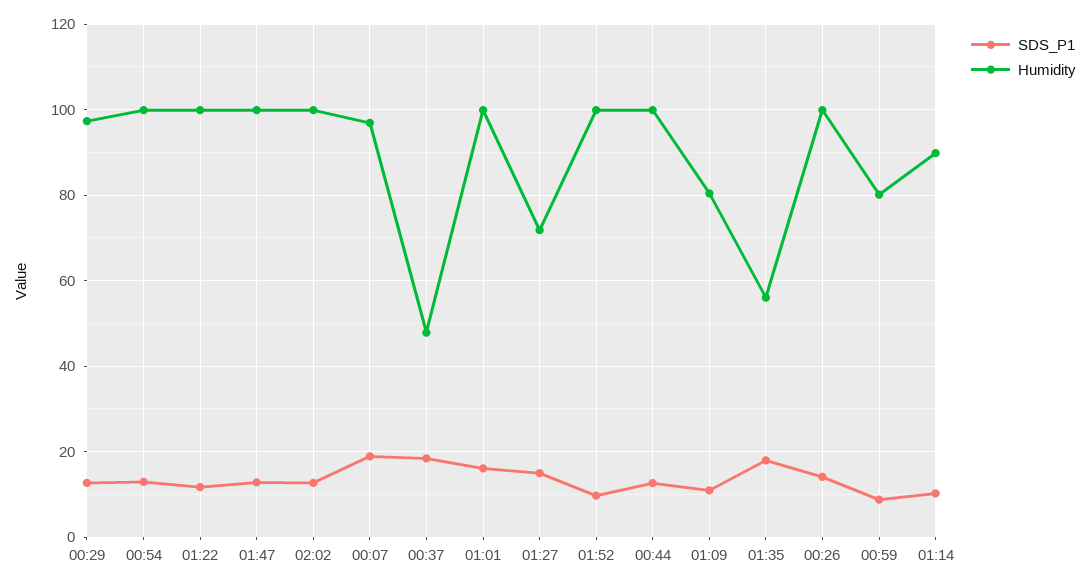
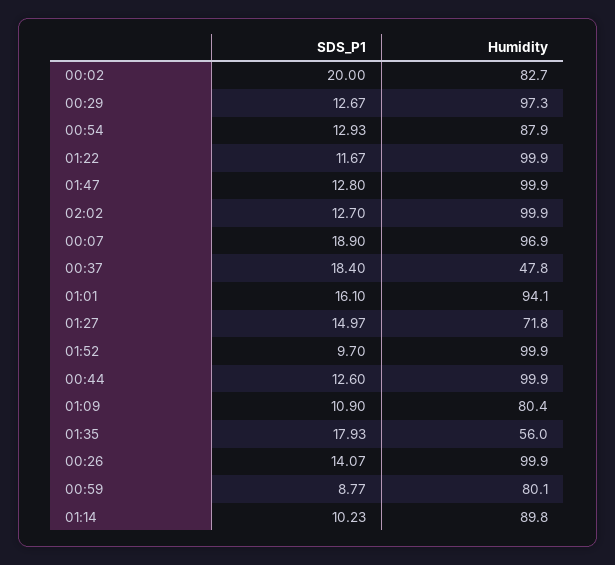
  {
    "SDS_P1": {
      "00:29": 12.67,
      "00:54": 12.93,
      "01:22": 11.67,
      "01:47": 12.8,
      "02:02": 12.7,
      "00:07": 18.9,
      "00:37": 18.4,
      "01:01": 16.1,
      "01:27": 14.97,
      "01:52": 9.7,
      "00:44": 12.6,
      "01:09": 10.9,
      "01:35": 17.93,
      "00:26": 14.07,
      "00:59": 8.77,
-     "01:14": 10.23
+     "01:14": 10.23,
+     "00:02": 20
    },
    "Humidity": {
      "00:29": 97.3,
-     "00:54": 100,
+     "00:54": 87.9,
      "01:22": 99.9,
      "01:47": 99.9,
      "02:02": 99.9,
      "00:07": 96.9,
      "00:37": 47.8,
-     "01:01": 100,
+     "01:01": 94.1,
      "01:27": 71.8,
      "01:52": 99.9,
      "00:44": 99.9,
      "01:09": 80.4,
      "01:35": 56,
      "00:26": 99.9,
      "00:59": 80.1,
-     "01:14": 89.8
+     "01:14": 89.8,
+     "00:02": 82.7
    }
  }

